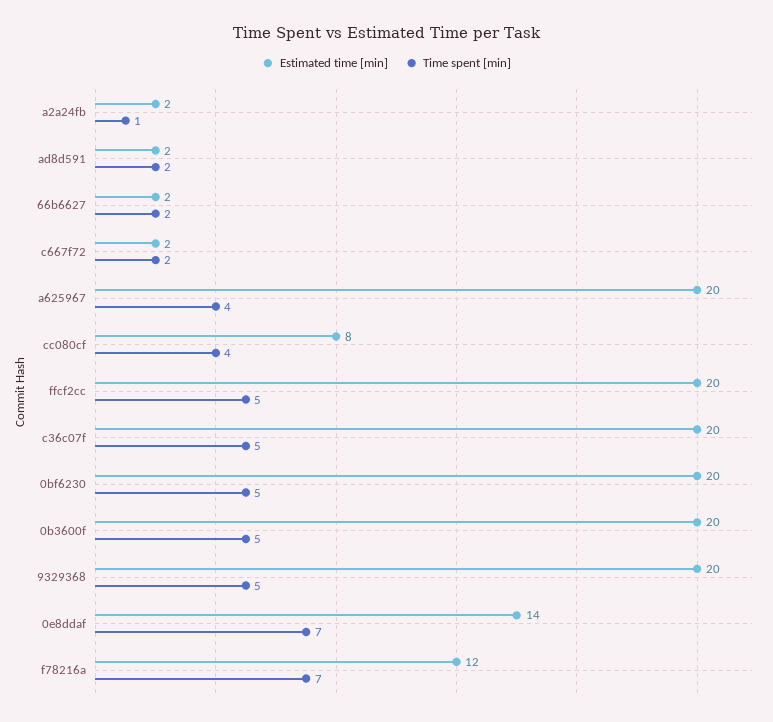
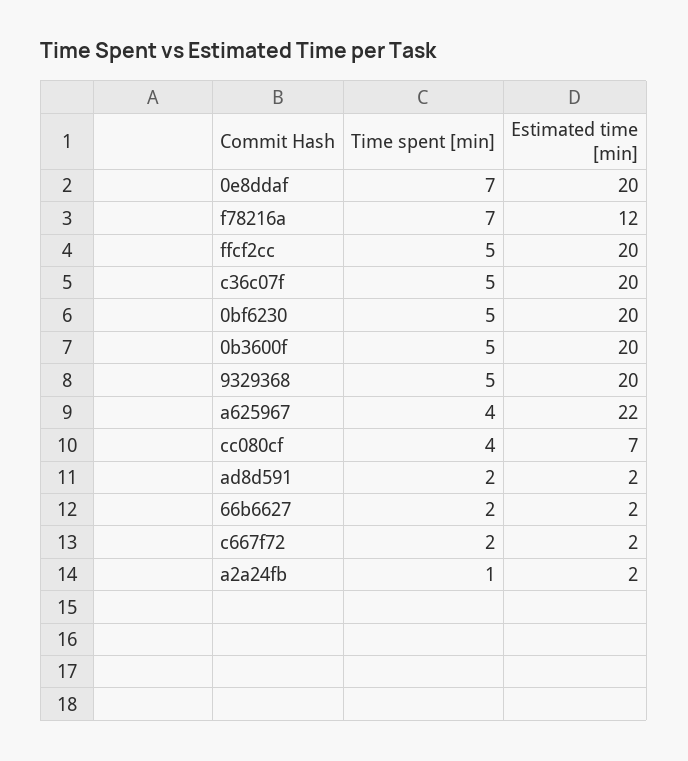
  {
    "Estimated time [min]": {
      "a2a24fb": 2,
      "ad8d591": 2,
      "66b6627": 2,
      "c667f72": 2,
-     "a625967": 20,
+     "a625967": 22,
-     "cc080cf": 8,
+     "cc080cf": 7,
      "ffcf2cc": 20,
      "c36c07f": 20,
      "0bf6230": 20,
      "0b3600f": 20,
      "9329368": 20,
-     "0e8ddaf": 14,
+     "0e8ddaf": 20,
      "f78216a": 12
    },
    "Time spent [min]": {
      "a2a24fb": 1,
      "ad8d591": 2,
      "66b6627": 2,
      "c667f72": 2,
      "a625967": 4,
      "cc080cf": 4,
      "ffcf2cc": 5,
      "c36c07f": 5,
      "0bf6230": 5,
      "0b3600f": 5,
      "9329368": 5,
      "0e8ddaf": 7,
      "f78216a": 7
    }
  }

